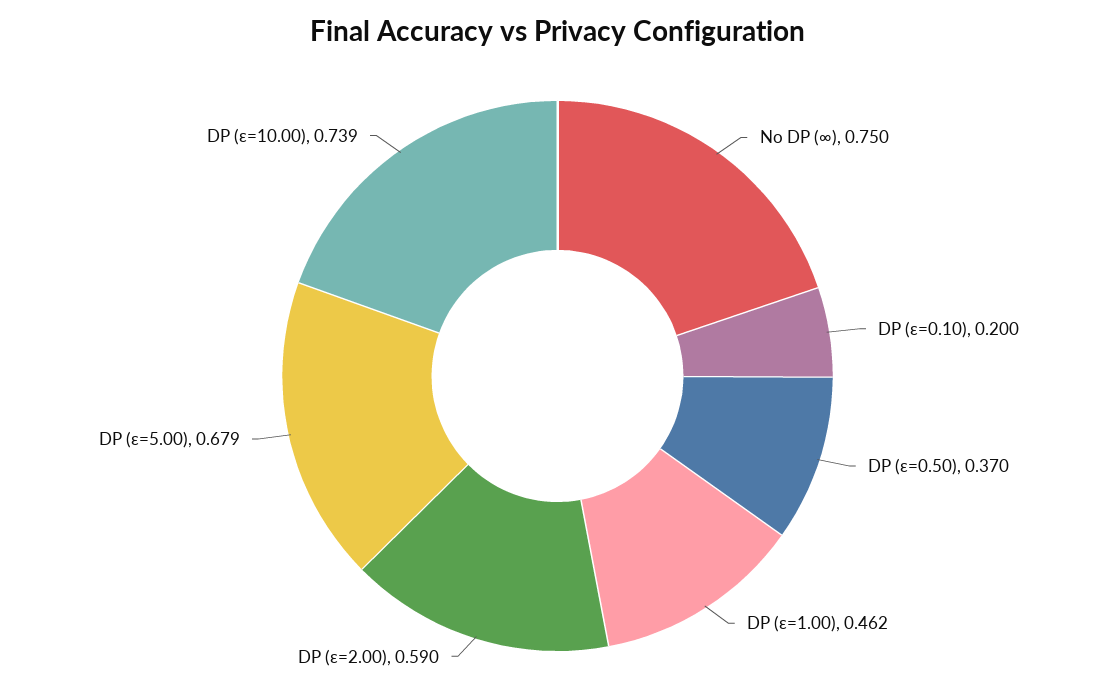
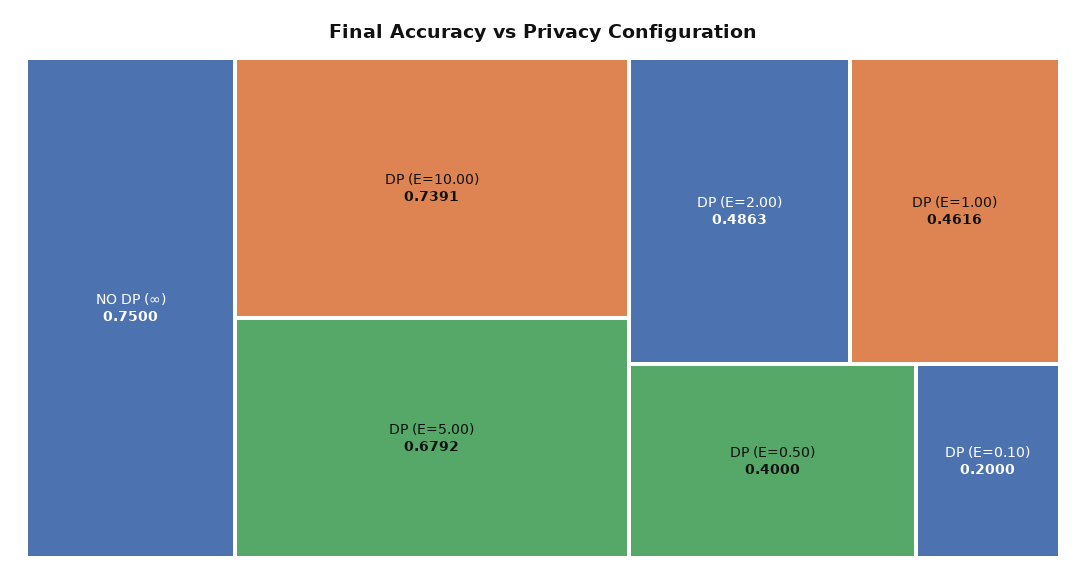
  {
    "No DP (∞)": 0.75,
    "DP (ε=0.10)": 0.2,
-   "DP (ε=0.50)": 0.37,
+   "DP (ε=0.50)": 0.4,
    "DP (ε=1.00)": 0.4616,
-   "DP (ε=2.00)": 0.59,
+   "DP (ε=2.00)": 0.4863,
    "DP (ε=5.00)": 0.6792,
    "DP (ε=10.00)": 0.7391
  }

